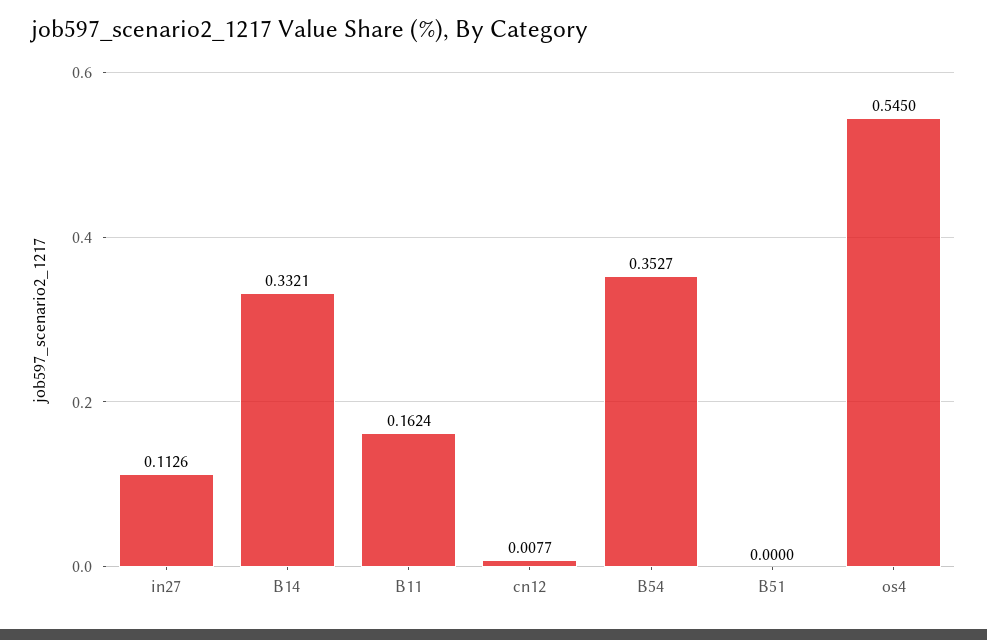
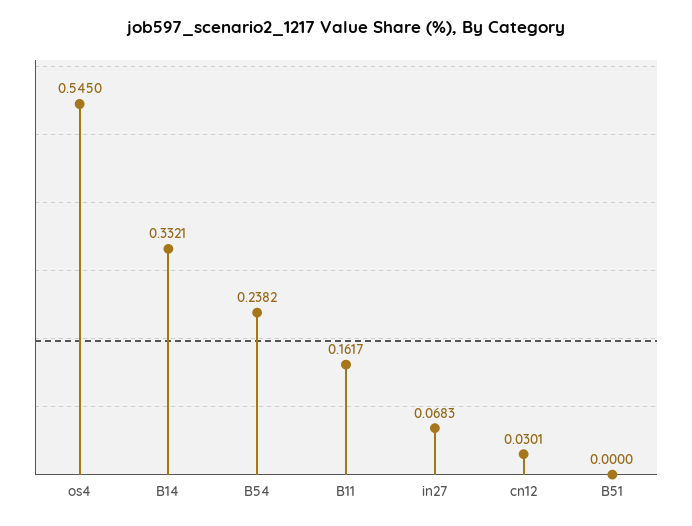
  {
-   "in27": 0.1126,
+   "in27": 0.0683,
    "B14": 0.3321,
-   "B11": 0.1624,
+   "B11": 0.1617,
-   "cn12": 0.0077,
+   "cn12": 0.0301,
-   "B54": 0.3527,
+   "B54": 0.2382,
    "B51": 0,
    "os4": 0.545
  }

